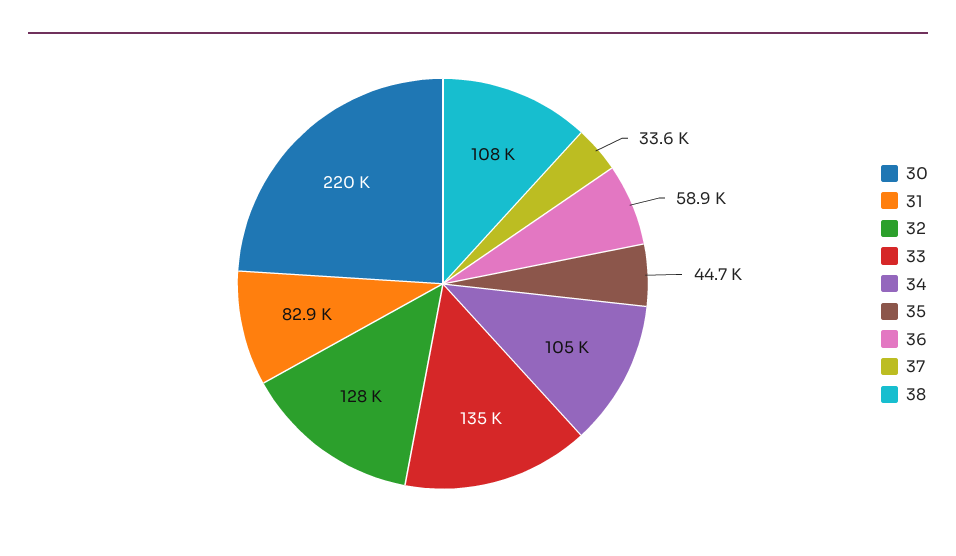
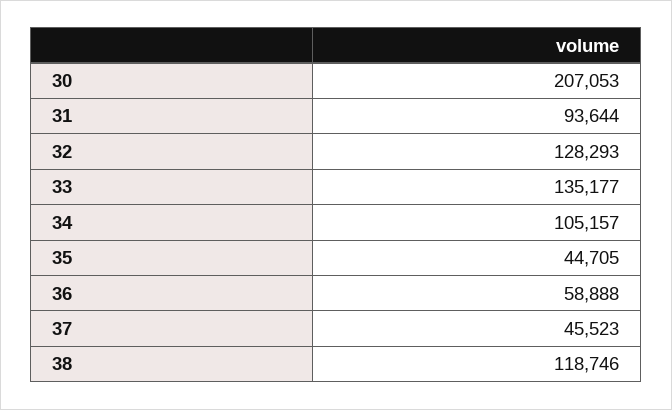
  {
-   "30": 220000,
+   "30": 207053,
-   "31": 82900,
+   "31": 93644,
    "32": 128293,
    "33": 135177,
    "34": 105157,
    "35": 44705,
    "36": 58888,
-   "37": 33600,
+   "37": 45523,
-   "38": 108000
+   "38": 118746
  }

